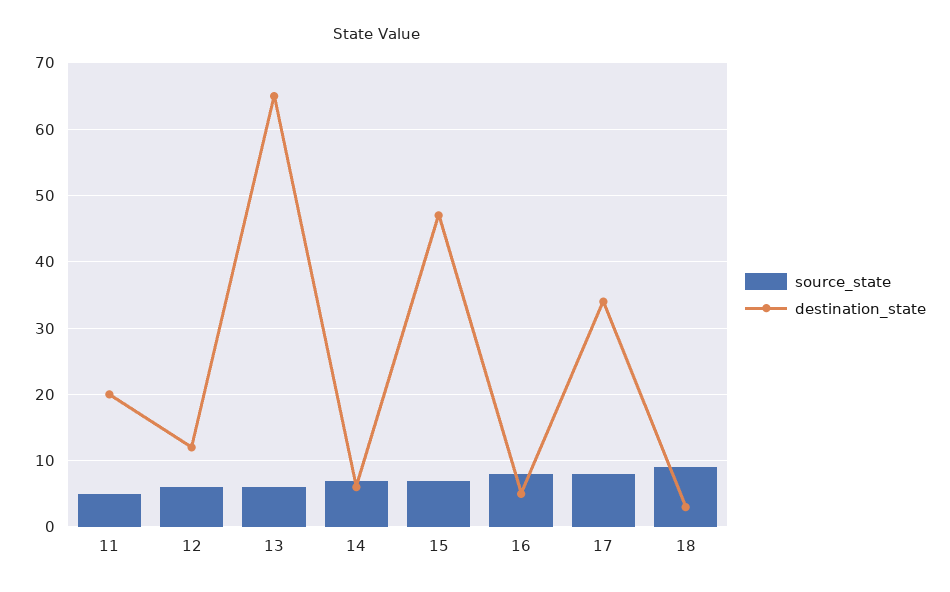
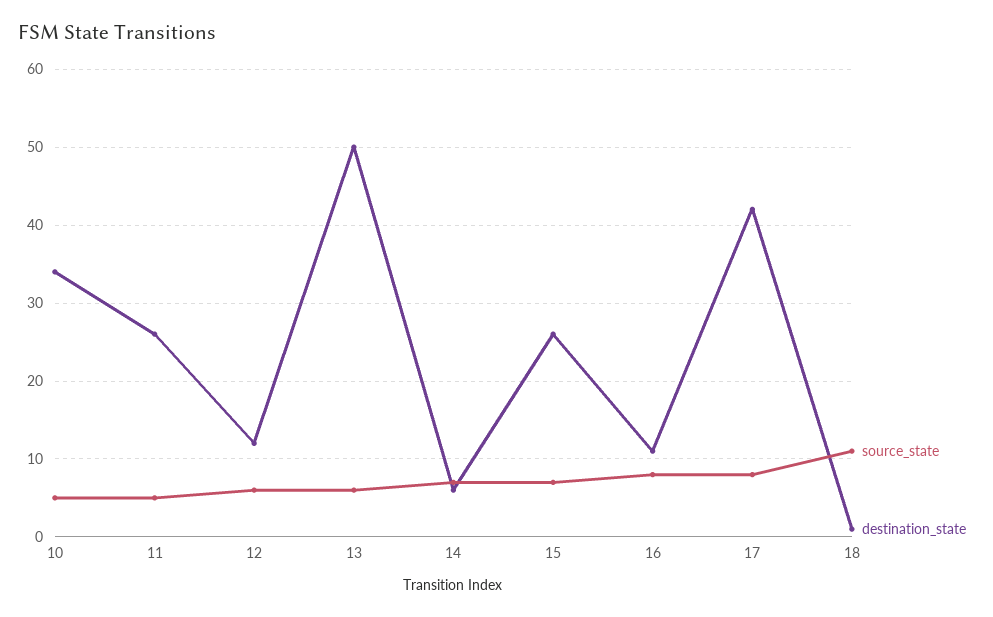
  {
    "source_state": {
      "11": 5,
      "12": 6,
      "13": 6,
      "14": 7,
      "15": 7,
      "16": 8,
      "17": 8,
-     "18": 9
+     "18": 11,
+     "10": 5
    },
    "destination_state": {
-     "11": 20,
+     "11": 26,
      "12": 12,
-     "13": 65,
+     "13": 50,
      "14": 6,
-     "15": 47,
+     "15": 26,
-     "16": 5,
+     "16": 11,
-     "17": 34,
+     "17": 42,
-     "18": 3
+     "18": 1,
+     "10": 34
    }
  }

